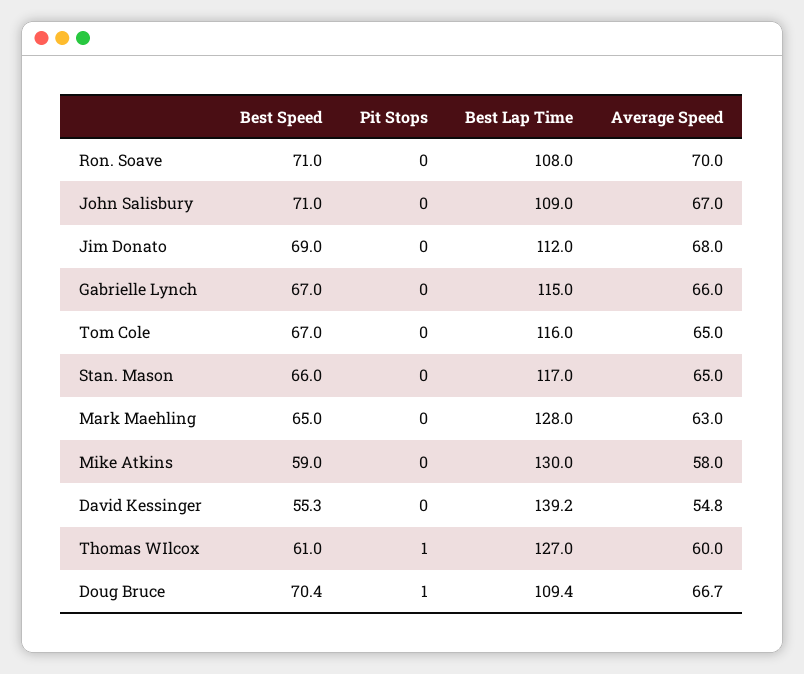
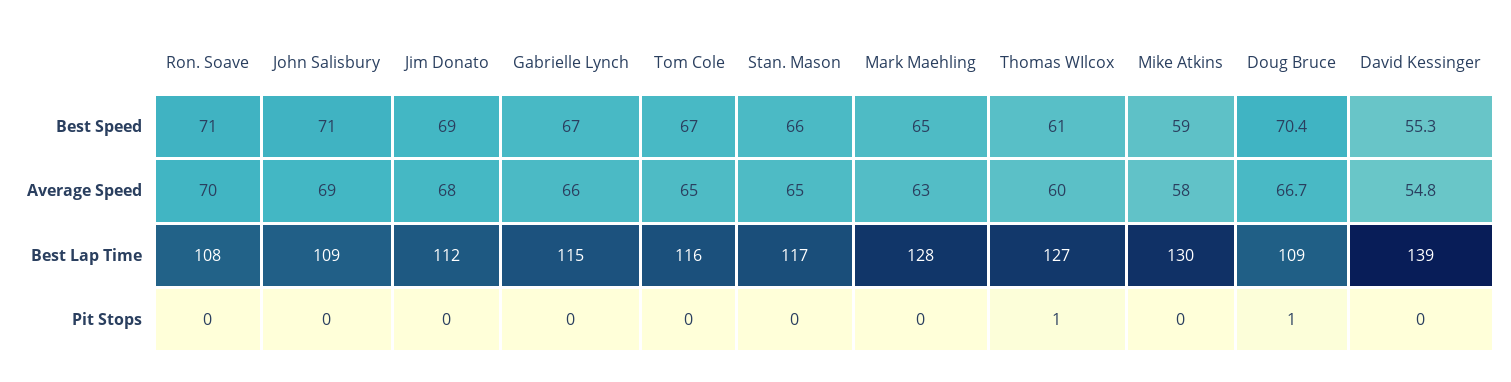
  {
    "Best Speed": {
      "Ron. Soave": 71,
      "John Salisbury": 71,
      "Jim Donato": 69,
      "Gabrielle Lynch": 67,
      "Tom Cole": 67,
      "Stan. Mason": 66,
      "Mark Maehling": 65,
      "Mike Atkins": 59,
      "David Kessinger": 55.3,
      "Thomas WIlcox": 61,
      "Doug Bruce": 70.4
    },
    "Pit Stops": {
      "Ron. Soave": 0,
      "John Salisbury": 0,
      "Jim Donato": 0,
      "Gabrielle Lynch": 0,
      "Tom Cole": 0,
      "Stan. Mason": 0,
      "Mark Maehling": 0,
      "Mike Atkins": 0,
      "David Kessinger": 0,
      "Thomas WIlcox": 1,
      "Doug Bruce": 1
    },
    "Best Lap Time": {
      "Ron. Soave": 108,
      "John Salisbury": 109,
      "Jim Donato": 112,
      "Gabrielle Lynch": 115,
      "Tom Cole": 116,
      "Stan. Mason": 117,
      "Mark Maehling": 128,
      "Mike Atkins": 130,
      "David Kessinger": 139.2,
      "Thomas WIlcox": 127,
      "Doug Bruce": 109.4
    },
    "Average Speed": {
      "Ron. Soave": 70,
-     "John Salisbury": 67,
+     "John Salisbury": 69,
      "Jim Donato": 68,
      "Gabrielle Lynch": 66,
      "Tom Cole": 65,
      "Stan. Mason": 65,
      "Mark Maehling": 63,
      "Mike Atkins": 58,
      "David Kessinger": 54.8,
      "Thomas WIlcox": 60,
      "Doug Bruce": 66.7
    }
  }

